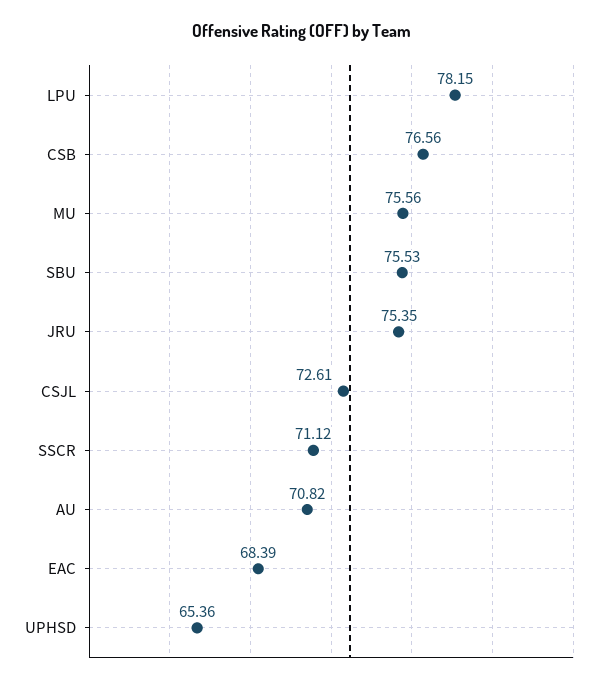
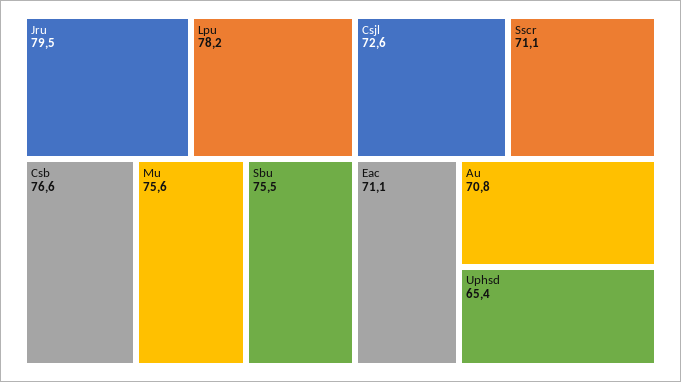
  {
    "LPU": 78.15,
    "CSB": 76.56,
    "MU": 75.56,
    "SBU": 75.53,
-   "JRU": 75.35,
+   "JRU": 79.5,
    "CSJL": 72.61,
    "SSCR": 71.12,
    "AU": 70.82,
-   "EAC": 68.39,
+   "EAC": 71.1,
    "UPHSD": 65.36
  }

